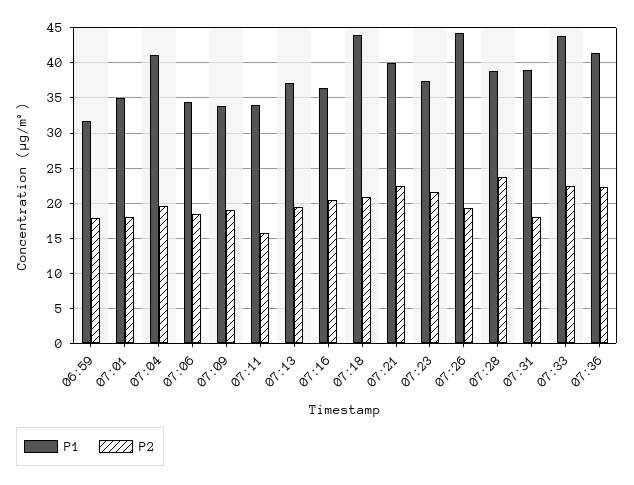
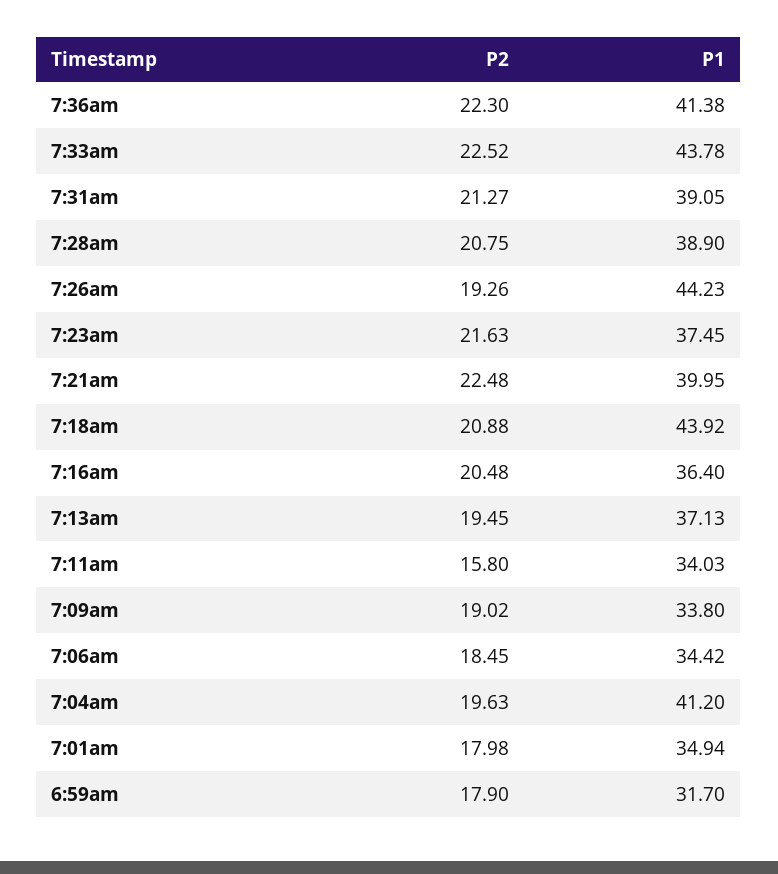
  {
    "P1": {
      "06:59": 31.7,
      "07:01": 34.94,
      "07:04": 41.2,
      "07:06": 34.42,
      "07:09": 33.8,
      "07:11": 34.03,
      "07:13": 37.13,
      "07:16": 36.4,
      "07:18": 43.92,
      "07:21": 39.95,
      "07:23": 37.45,
      "07:26": 44.23,
      "07:28": 38.9,
      "07:31": 39.05,
      "07:33": 43.78,
      "07:36": 41.38
    },
    "P2": {
      "06:59": 17.9,
      "07:01": 17.98,
      "07:04": 19.63,
      "07:06": 18.45,
      "07:09": 19.02,
      "07:11": 15.8,
      "07:13": 19.45,
      "07:16": 20.48,
      "07:18": 20.88,
      "07:21": 22.48,
      "07:23": 21.63,
      "07:26": 19.26,
-     "07:28": 24,
+     "07:28": 20.75,
-     "07:31": 18,
+     "07:31": 21.27,
      "07:33": 22.52,
      "07:36": 22.3
    }
  }

